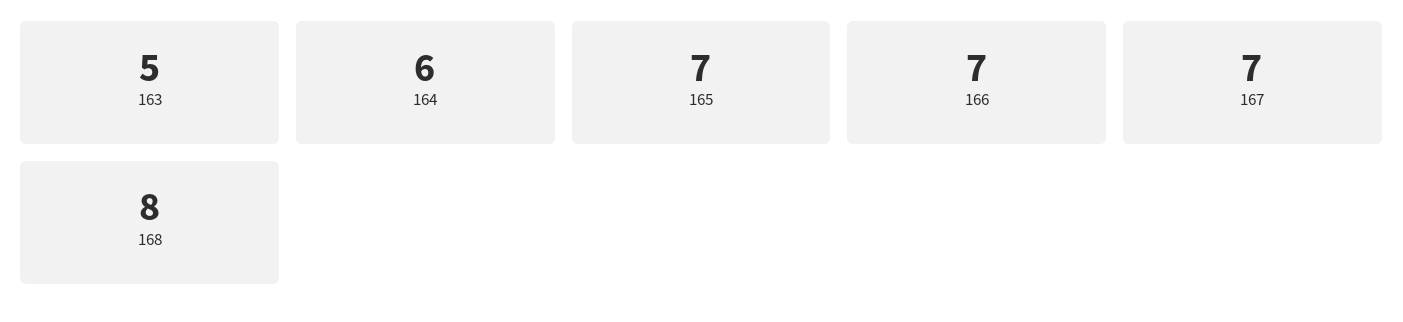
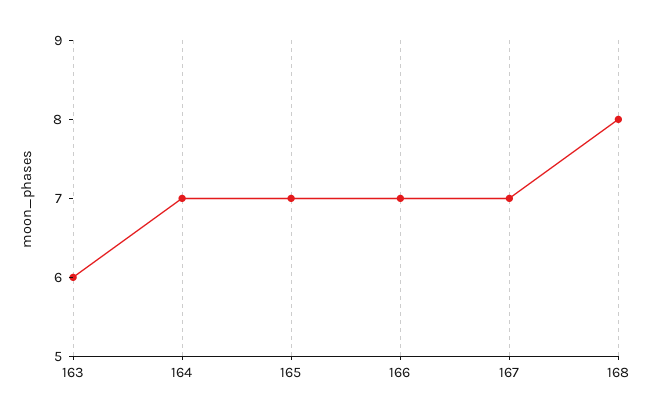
  {
-   "163": 5,
+   "163": 6,
-   "164": 6,
+   "164": 7,
    "165": 7,
    "166": 7,
    "167": 7,
    "168": 8
  }

